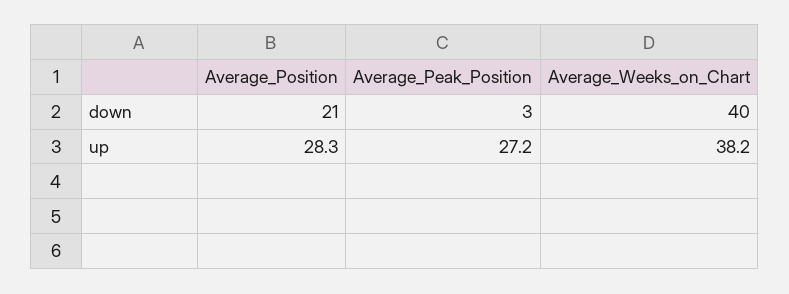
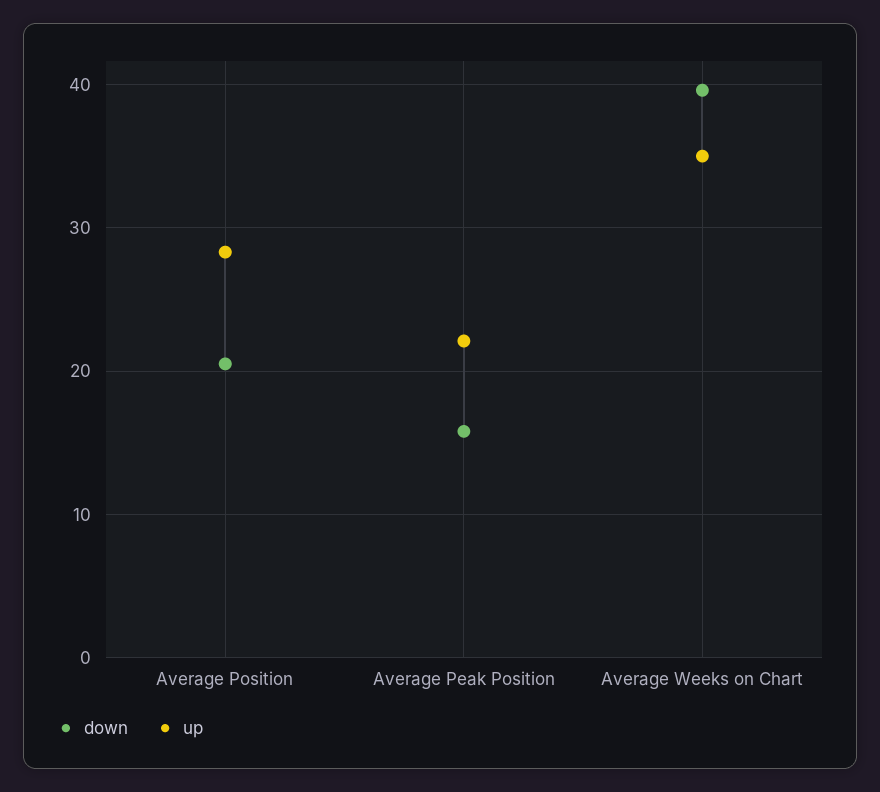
  {
    "down": {
      "Average_Position": 21,
-     "Average_Peak_Position": 3,
+     "Average_Peak_Position": 16,
      "Average_Weeks_on_Chart": 40
    },
    "up": {
      "Average_Position": 28.3,
-     "Average_Peak_Position": 27.2,
+     "Average_Peak_Position": 22,
-     "Average_Weeks_on_Chart": 38.2
+     "Average_Weeks_on_Chart": 35
    }
  }

